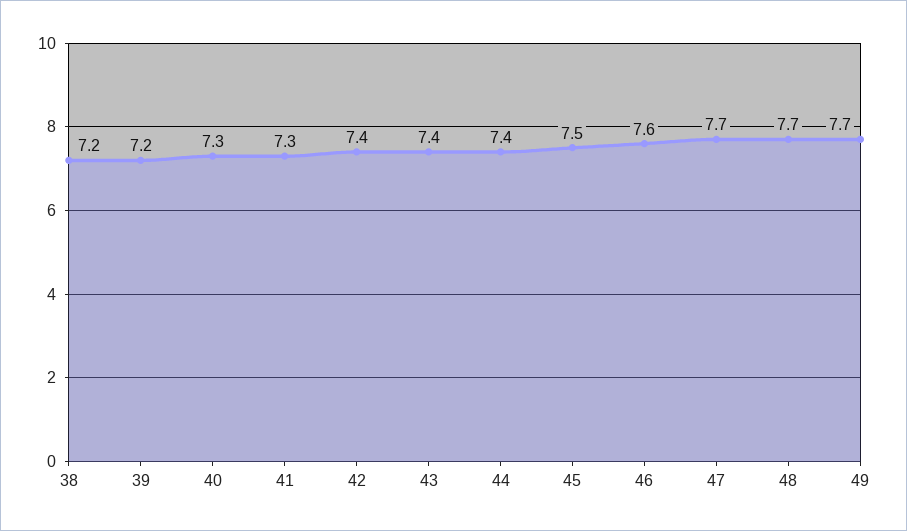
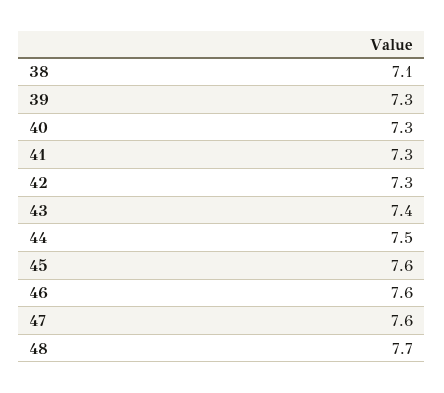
  {
-   "38": 7.2,
+   "38": 7.1,
-   "39": 7.2,
+   "39": 7.3,
    "40": 7.3,
    "41": 7.3,
-   "42": 7.4,
+   "42": 7.3,
    "43": 7.4,
-   "44": 7.4,
+   "44": 7.5,
-   "45": 7.5,
+   "45": 7.6,
    "46": 7.6,
-   "47": 7.7,
+   "47": 7.6,
-   "48": 7.7,
+   "48": 7.7
-   "49": 7.7
  }

